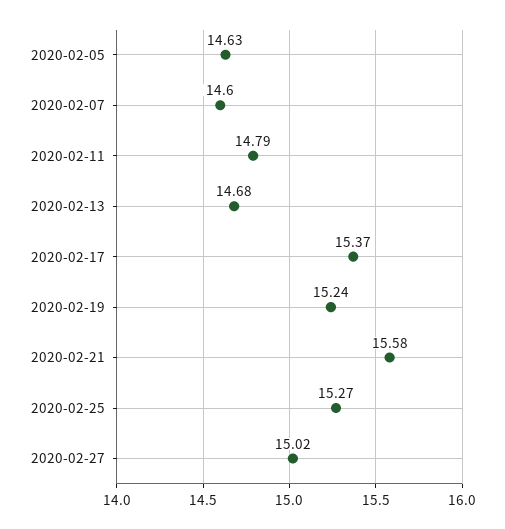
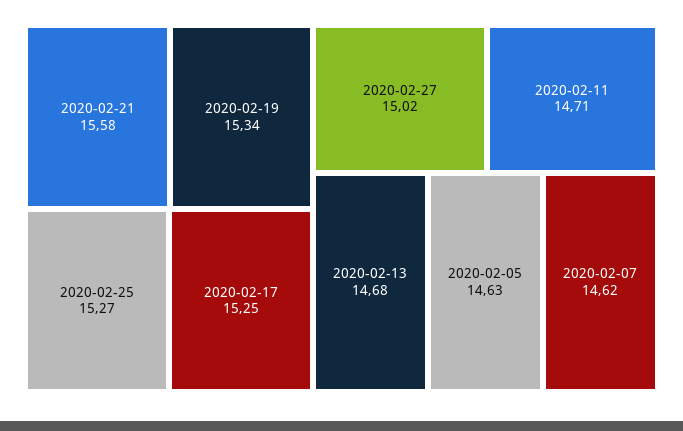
  {
    "2020-02-05": 14.63,
-   "2020-02-07": 14.6,
+   "2020-02-07": 14.62,
-   "2020-02-11": 14.79,
+   "2020-02-11": 14.71,
    "2020-02-13": 14.68,
-   "2020-02-17": 15.37,
+   "2020-02-17": 15.25,
-   "2020-02-19": 15.24,
+   "2020-02-19": 15.34,
    "2020-02-21": 15.58,
    "2020-02-25": 15.27,
    "2020-02-27": 15.02
  }

